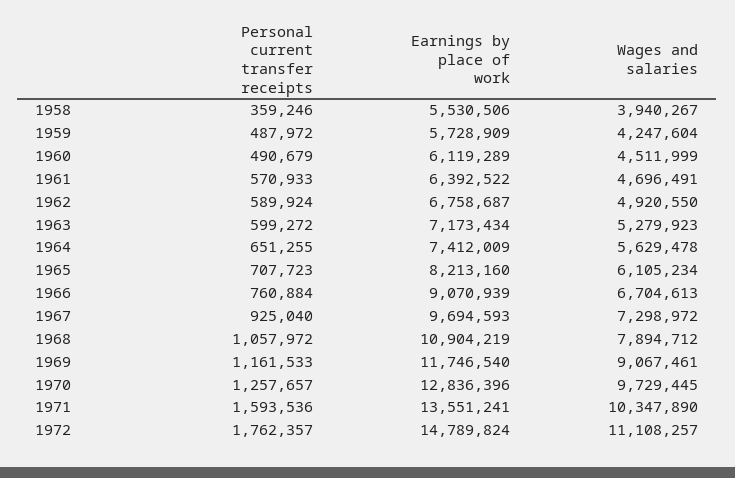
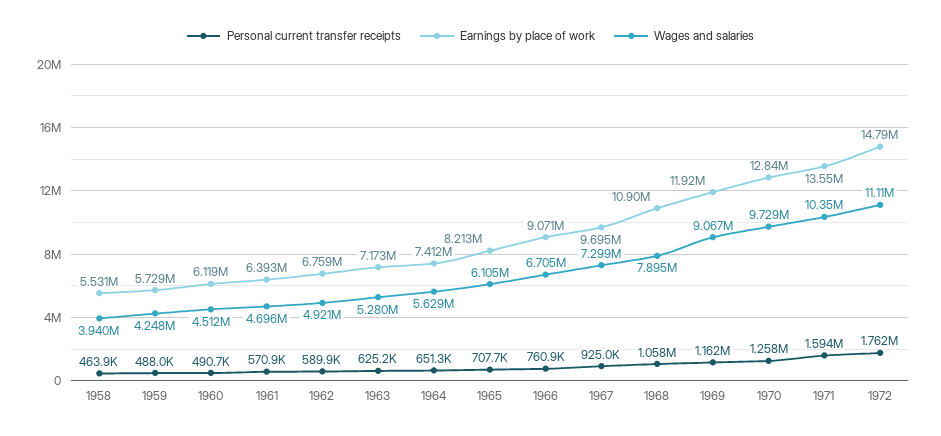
  {
    "Personal current transfer receipts": {
-     "1958": 359246,
+     "1958": 463900,
      "1959": 487972,
      "1960": 490679,
      "1961": 570933,
      "1962": 589924,
-     "1963": 599272,
+     "1963": 625200,
      "1964": 651255,
      "1965": 707723,
      "1966": 760884,
      "1967": 925040,
      "1968": 1057972,
      "1969": 1161533,
      "1970": 1257657,
      "1971": 1593536,
      "1972": 1762357
    },
    "Earnings by place of work": {
      "1958": 5530506,
      "1959": 5728909,
      "1960": 6119289,
      "1961": 6392522,
      "1962": 6758687,
      "1963": 7173434,
      "1964": 7412009,
      "1965": 8213160,
      "1966": 9070939,
      "1967": 9694593,
      "1968": 10904219,
-     "1969": 11746540,
+     "1969": 11920000,
      "1970": 12836396,
      "1971": 13551241,
      "1972": 14789824
    },
    "Wages and salaries": {
      "1958": 3940267,
      "1959": 4247604,
      "1960": 4511999,
      "1961": 4696491,
      "1962": 4920550,
      "1963": 5279923,
      "1964": 5629478,
      "1965": 6105234,
      "1966": 6704613,
      "1967": 7298972,
      "1968": 7894712,
      "1969": 9067461,
      "1970": 9729445,
      "1971": 10347890,
      "1972": 11108257
    }
  }

